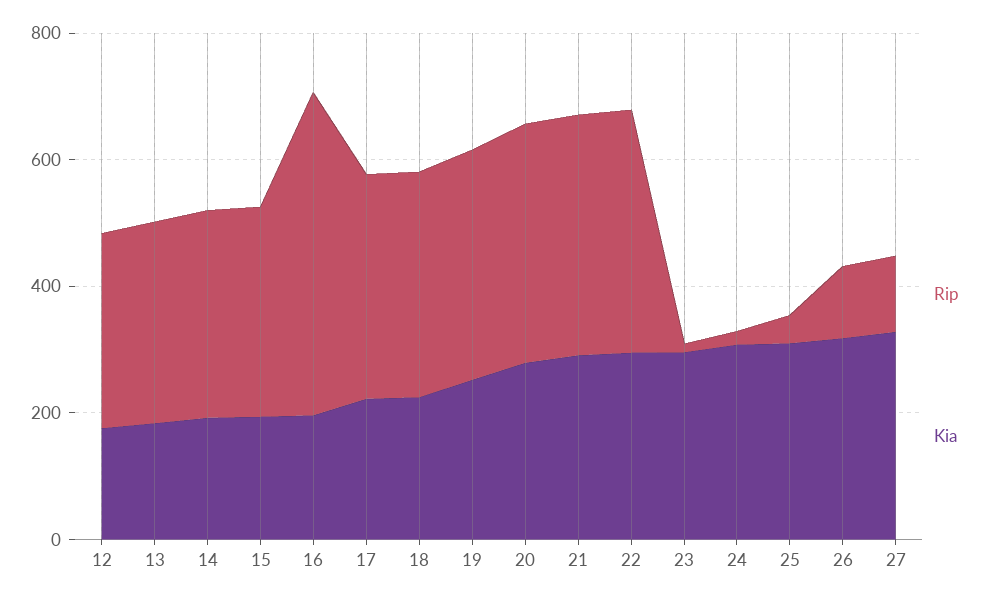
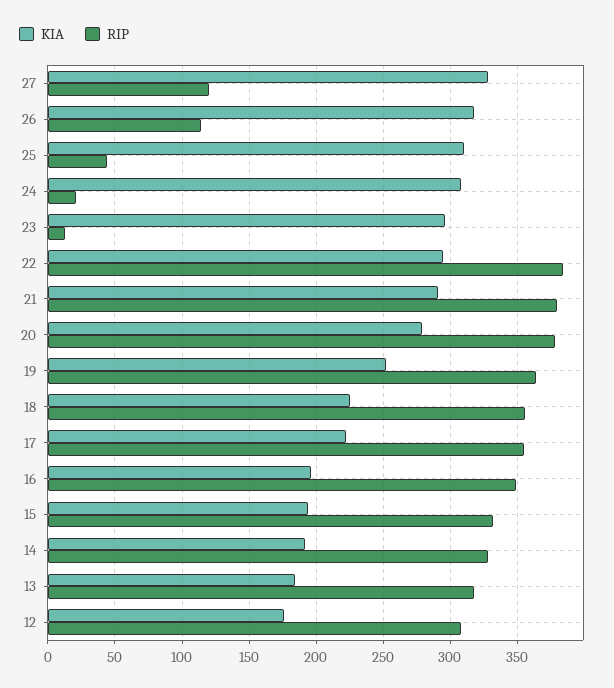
  {
    "Rip": {
      "12": 310,
      "13": 320,
      "14": 330,
      "15": 330,
-     "16": 500,
+     "16": 350,
      "17": 355,
      "18": 355,
      "19": 365,
      "20": 380,
      "21": 380,
      "22": 385,
      "23": 15,
      "24": 20,
      "25": 45,
      "26": 115,
      "27": 120
    },
    "Kia": {
      "12": 175,
      "13": 185,
      "14": 190,
      "15": 195,
      "16": 195,
      "17": 220,
      "18": 225,
      "19": 250,
      "20": 280,
      "21": 290,
      "22": 295,
      "23": 295,
      "24": 310,
      "25": 310,
      "26": 320,
      "27": 330
    }
  }

